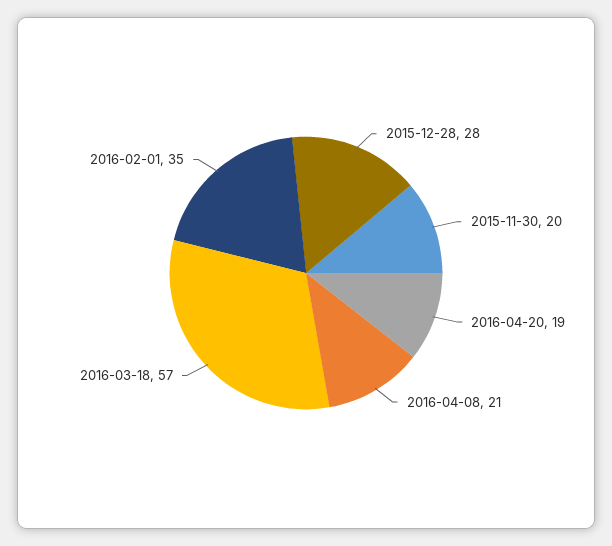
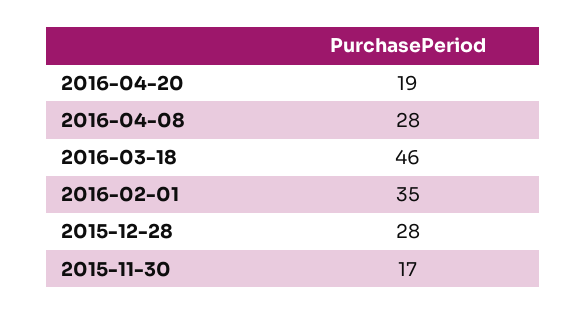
  {
    "2015-12-28": 28,
-   "2015-11-30": 20,
+   "2015-11-30": 17,
    "2016-04-20": 19,
-   "2016-04-08": 21,
+   "2016-04-08": 28,
-   "2016-03-18": 57,
+   "2016-03-18": 46,
    "2016-02-01": 35
  }

